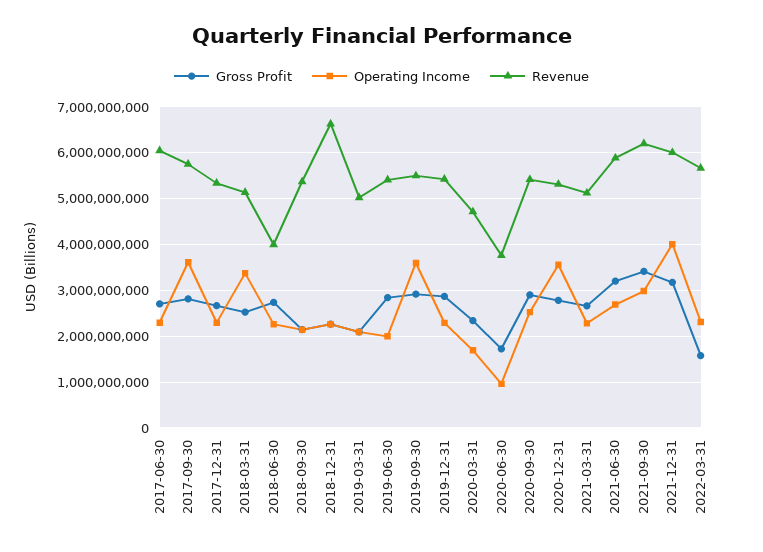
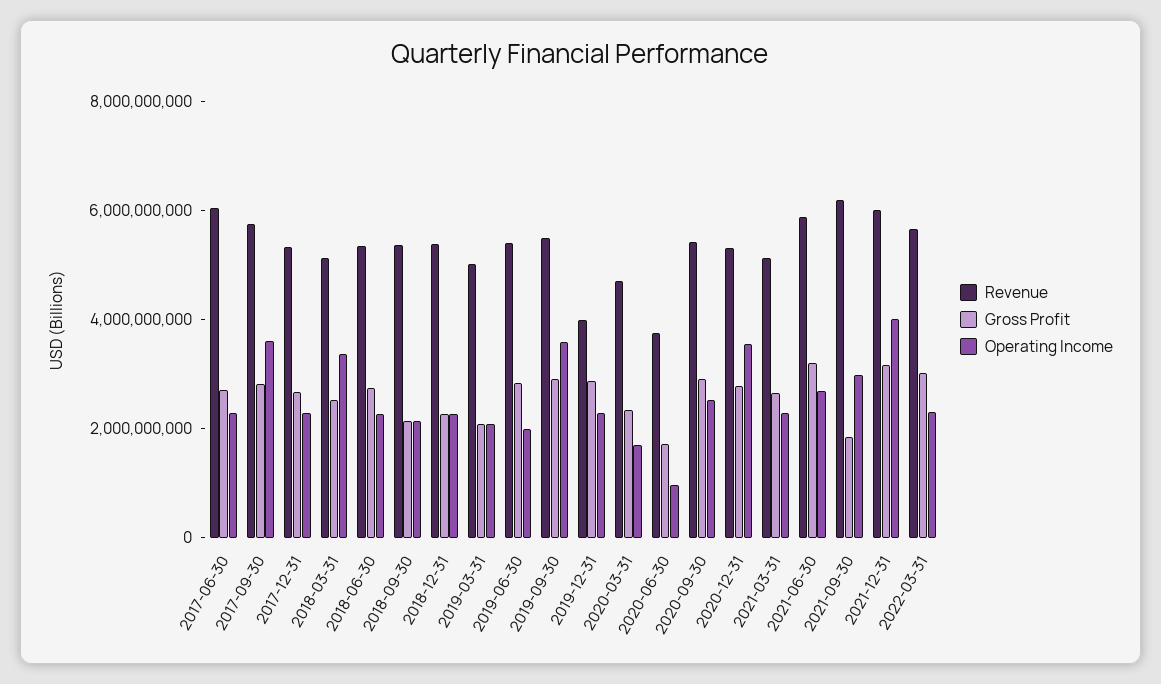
  {
    "Gross Profit": {
      "2017-06-30": 2800000000,
      "2017-09-30": 2800000000,
      "2017-12-31": 2600000000,
      "2018-03-31": 2600000000,
      "2018-06-30": 2800000000,
      "2018-09-30": 2200000000,
      "2018-12-31": 2200000000,
      "2019-03-31": 2000000000,
      "2019-06-30": 2800000000,
      "2019-09-30": 3000000000,
      "2019-12-31": 2800000000,
      "2020-03-31": 2400000000,
      "2020-06-30": 1800000000,
      "2020-09-30": 3000000000,
      "2020-12-31": 2800000000,
      "2021-03-31": 2600000000,
      "2021-06-30": 3200000000,
-     "2021-09-30": 3400000000,
+     "2021-09-30": 2000000000,
      "2021-12-31": 3200000000,
-     "2022-03-31": 1600000000
+     "2022-03-31": 3000000000
    },
    "Operating Income": {
      "2017-06-30": 2200000000,
      "2017-09-30": 3600000000,
      "2017-12-31": 2200000000,
      "2018-03-31": 3400000000,
      "2018-06-30": 2200000000,
      "2018-09-30": 2200000000,
      "2018-12-31": 2200000000,
      "2019-03-31": 2000000000,
      "2019-06-30": 2000000000,
      "2019-09-30": 3600000000,
      "2019-12-31": 2200000000,
      "2020-03-31": 1600000000,
      "2020-06-30": 1000000000,
      "2020-09-30": 2600000000,
      "2020-12-31": 3600000000,
      "2021-03-31": 2200000000,
      "2021-06-30": 2600000000,
      "2021-09-30": 3000000000,
      "2021-12-31": 4000000000,
      "2022-03-31": 2400000000
    },
    "Revenue": {
      "2017-06-30": 6000000000,
      "2017-09-30": 5800000000,
      "2017-12-31": 5400000000,
      "2018-03-31": 5200000000,
-     "2018-06-30": 4000000000,
+     "2018-06-30": 5500000000,
      "2018-09-30": 5400000000,
-     "2018-12-31": 6600000000,
+     "2018-12-31": 5500000000,
      "2019-03-31": 5000000000,
      "2019-06-30": 5400000000,
      "2019-09-30": 5600000000,
-     "2019-12-31": 5400000000,
+     "2019-12-31": 4000000000,
      "2020-03-31": 4800000000,
      "2020-06-30": 3800000000,
      "2020-09-30": 5400000000,
      "2020-12-31": 5400000000,
      "2021-03-31": 5200000000,
      "2021-06-30": 5800000000,
      "2021-09-30": 6200000000,
      "2021-12-31": 6000000000,
      "2022-03-31": 5600000000
    }
  }

